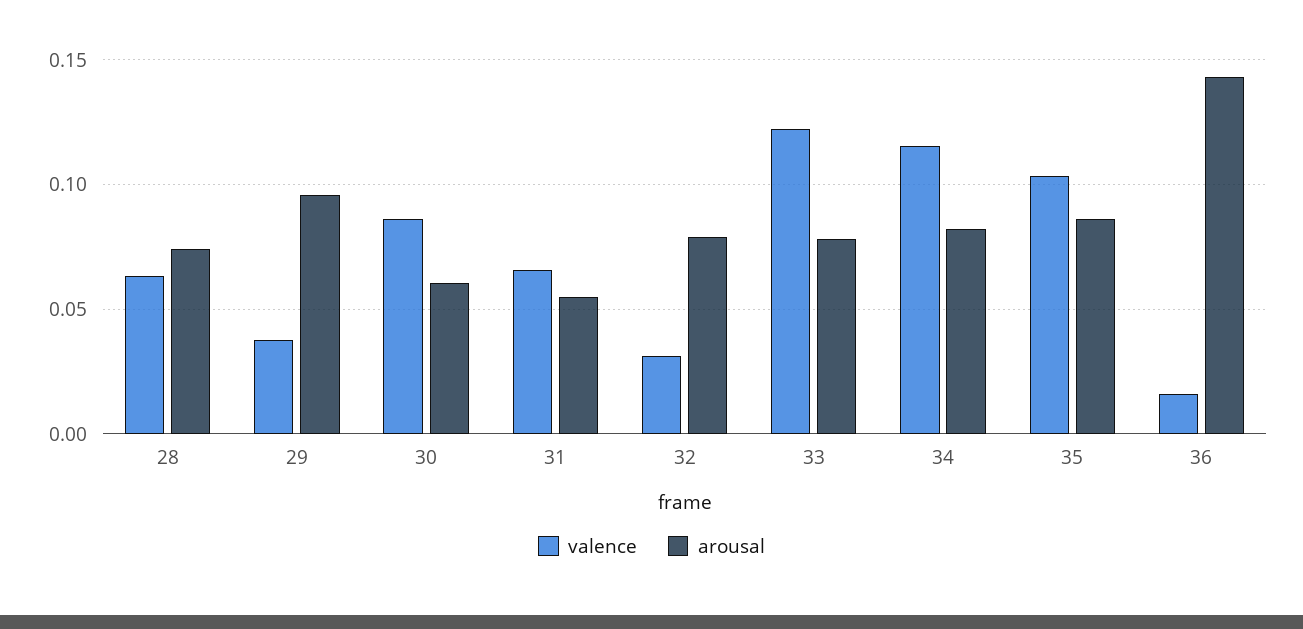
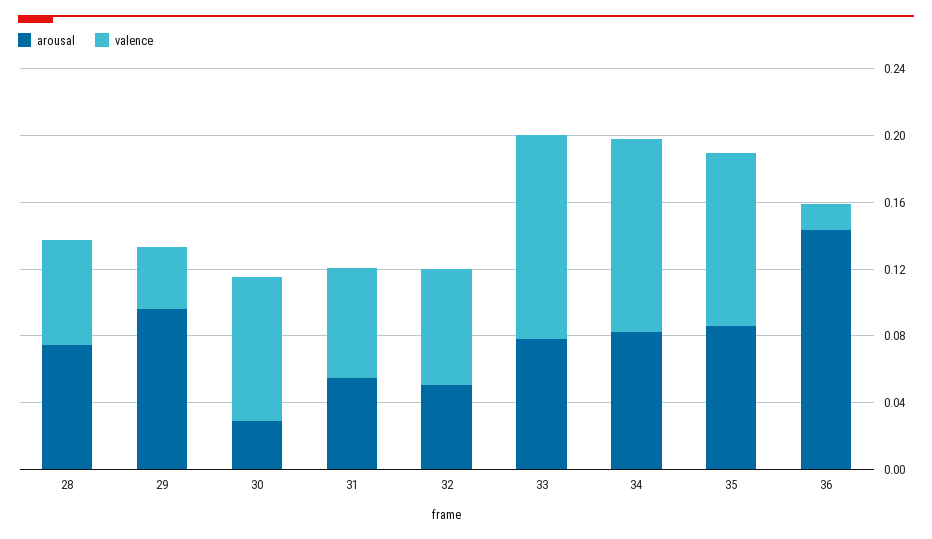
  {
    "valence": {
      "28": 0.065,
      "29": 0.04,
      "30": 0.085,
      "31": 0.065,
-     "32": 0.03,
+     "32": 0.07,
      "33": 0.12,
      "34": 0.115,
      "35": 0.105,
      "36": 0.015
    },
    "arousal": {
      "28": 0.075,
      "29": 0.095,
-     "30": 0.06,
+     "30": 0.03,
      "31": 0.055,
-     "32": 0.08,
+     "32": 0.05,
      "33": 0.08,
      "34": 0.08,
      "35": 0.085,
      "36": 0.145
    }
  }

